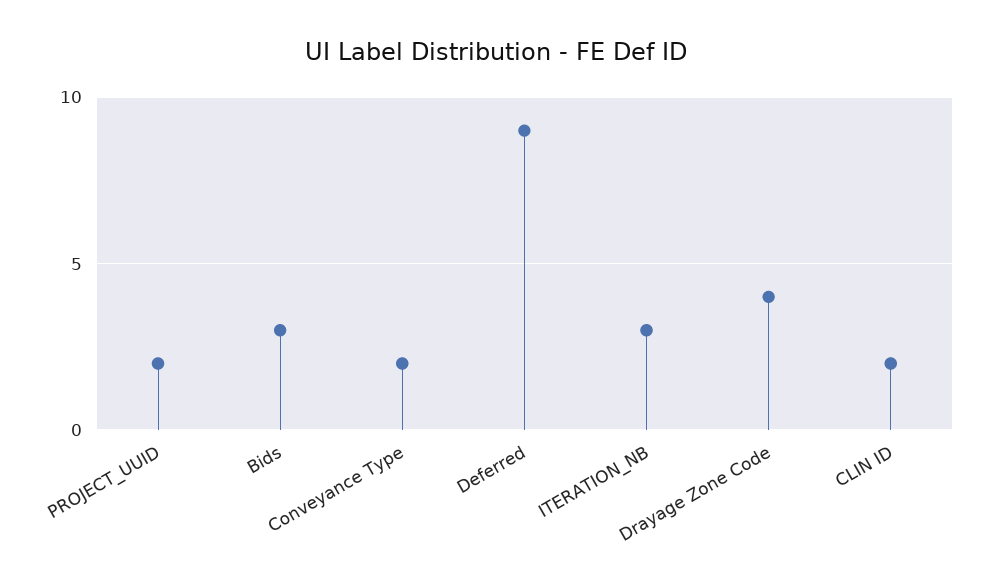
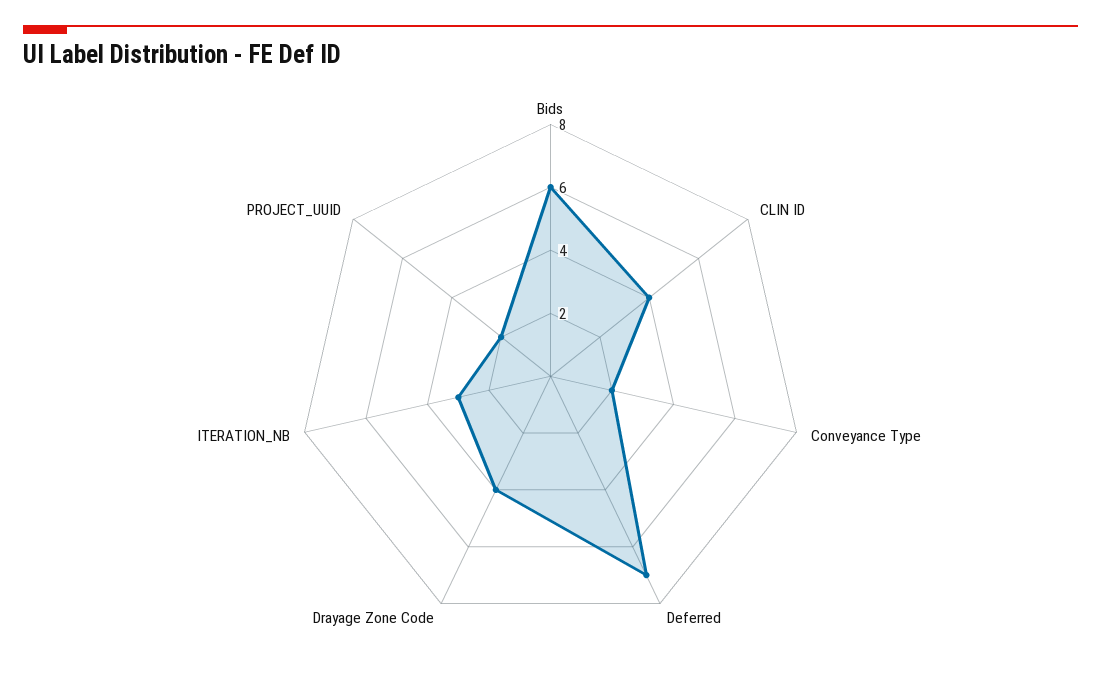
  {
    "PROJECT_UUID": 2,
-   "Bids": 3,
+   "Bids": 6,
    "Conveyance Type": 2,
-   "Deferred": 9,
+   "Deferred": 7,
    "ITERATION_NB": 3,
    "Drayage Zone Code": 4,
-   "CLIN ID": 2
+   "CLIN ID": 4
  }

